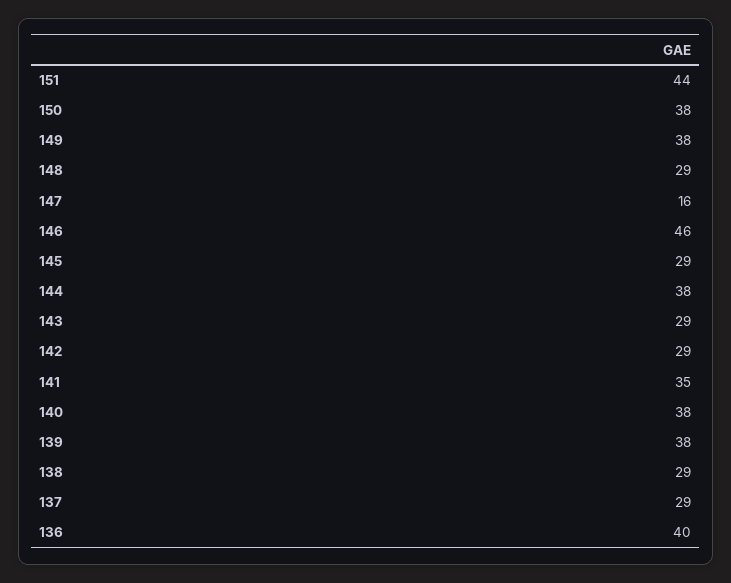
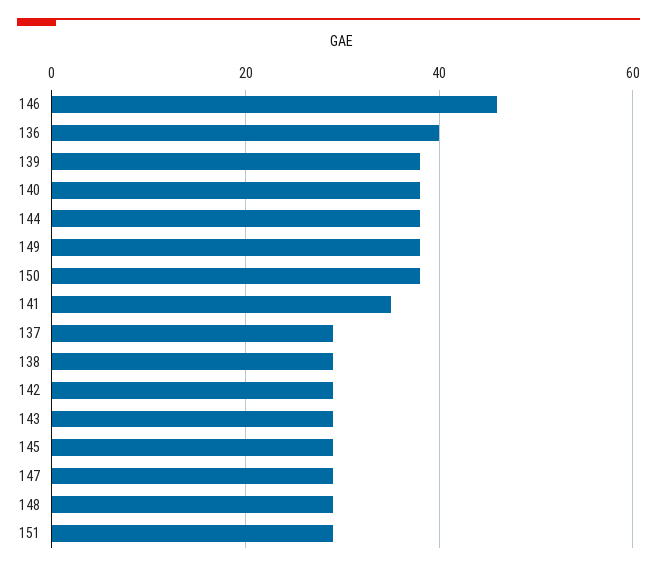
  {
-   "151": 44,
+   "151": 30,
    "150": 38,
    "149": 38,
    "148": 29,
-   "147": 16,
+   "147": 30,
    "146": 46,
    "145": 29,
    "144": 38,
    "143": 29,
    "142": 29,
    "141": 35,
    "140": 38,
    "139": 38,
    "138": 29,
    "137": 29,
    "136": 40
  }

